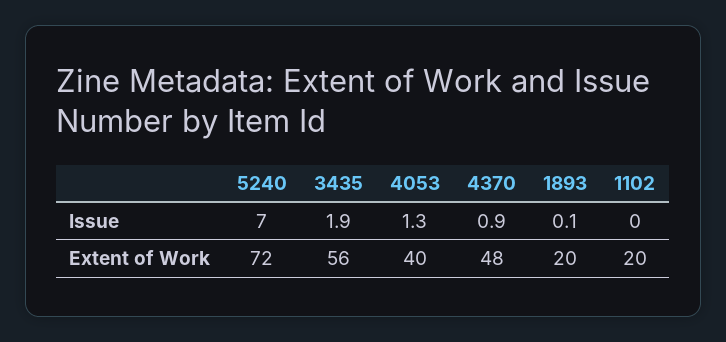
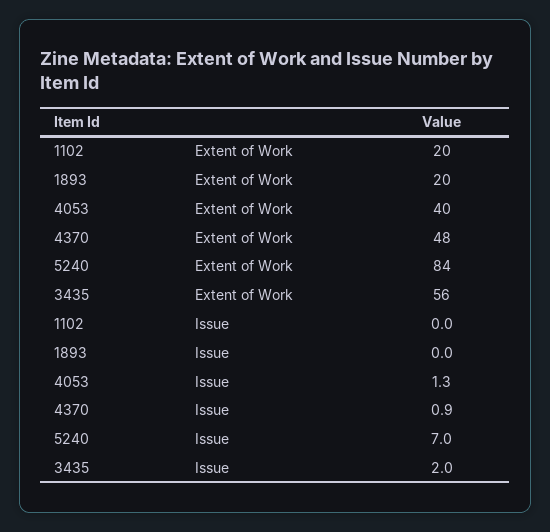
  {
    "5240": {
      "Issue": 7,
-     "Extent of Work": 72
+     "Extent of Work": 84
    },
    "3435": {
-     "Issue": 1.9,
+     "Issue": 2,
      "Extent of Work": 56
    },
    "4053": {
      "Issue": 1.3,
      "Extent of Work": 40
    },
    "4370": {
      "Issue": 0.9,
      "Extent of Work": 48
    },
    "1893": {
-     "Issue": 0.1,
+     "Issue": 0,
      "Extent of Work": 20
    },
    "1102": {
      "Issue": 0,
      "Extent of Work": 20
    }
  }

